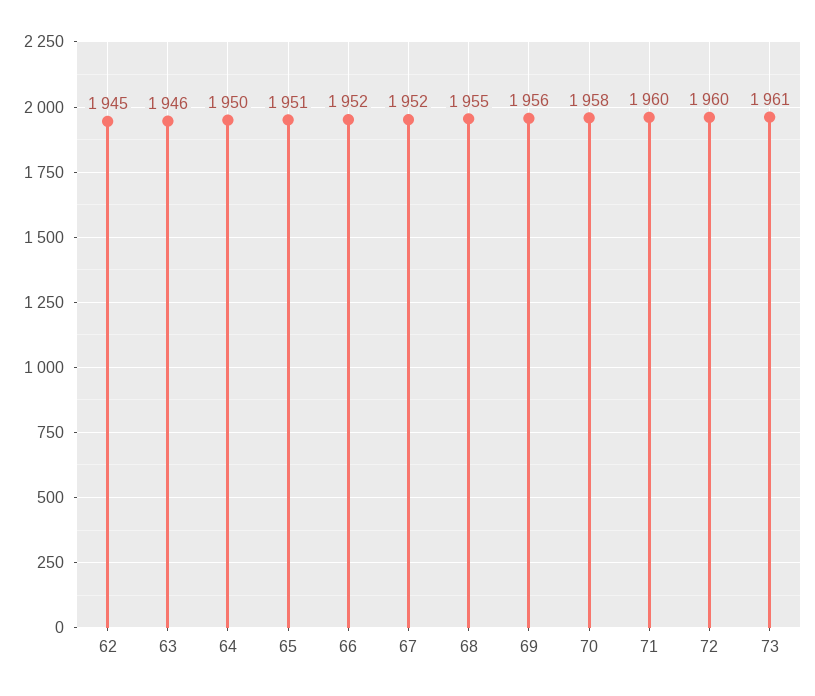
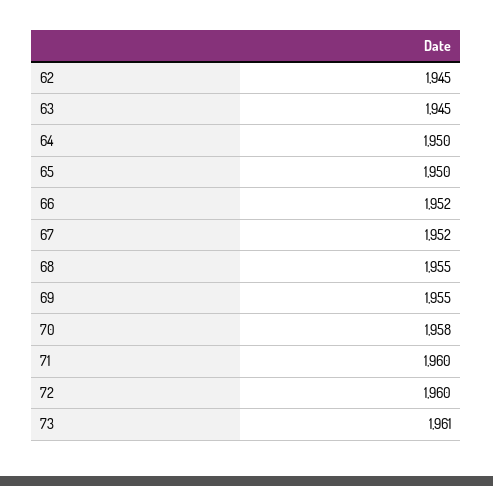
  {
    "62": 1945,
-   "63": 1946,
+   "63": 1945,
    "64": 1950,
-   "65": 1951,
+   "65": 1950,
    "66": 1952,
    "67": 1952,
    "68": 1955,
-   "69": 1956,
+   "69": 1955,
    "70": 1958,
    "71": 1960,
    "72": 1960,
    "73": 1961
  }

